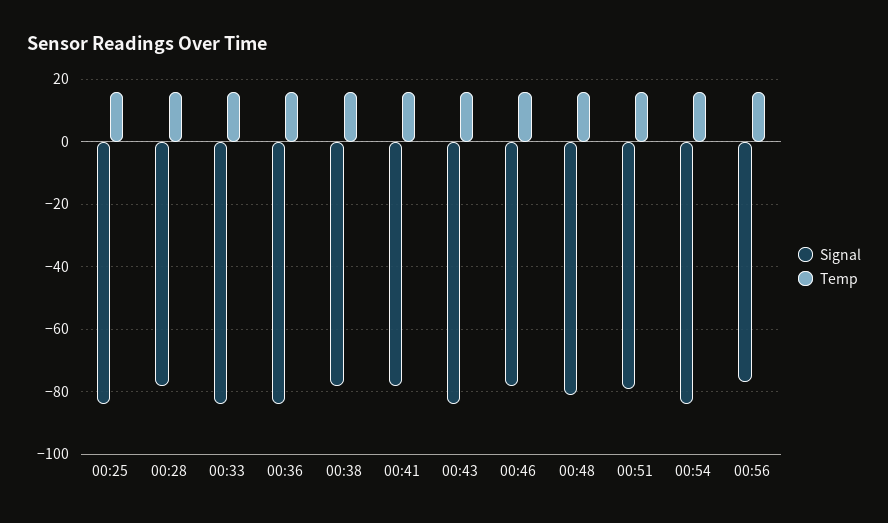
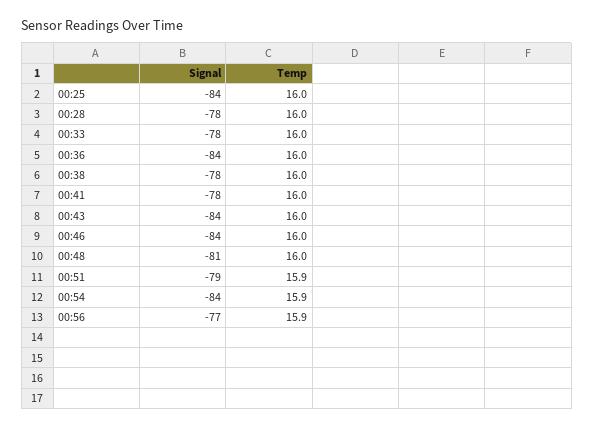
  {
    "Signal": {
      "00:25": -84,
      "00:28": -78,
-     "00:33": -84,
+     "00:33": -78,
      "00:36": -84,
      "00:38": -78,
      "00:41": -78,
      "00:43": -84,
-     "00:46": -78,
+     "00:46": -84,
      "00:48": -81,
      "00:51": -79,
      "00:54": -84,
      "00:56": -77
    },
    "Temp": {
      "00:25": 16,
      "00:28": 16,
      "00:33": 16,
      "00:36": 16,
      "00:38": 16,
      "00:41": 16,
      "00:43": 16,
      "00:46": 16,
      "00:48": 16,
      "00:51": 15.9,
      "00:54": 15.9,
      "00:56": 15.9
    }
  }

